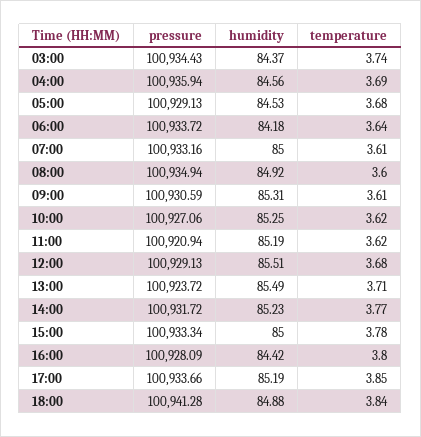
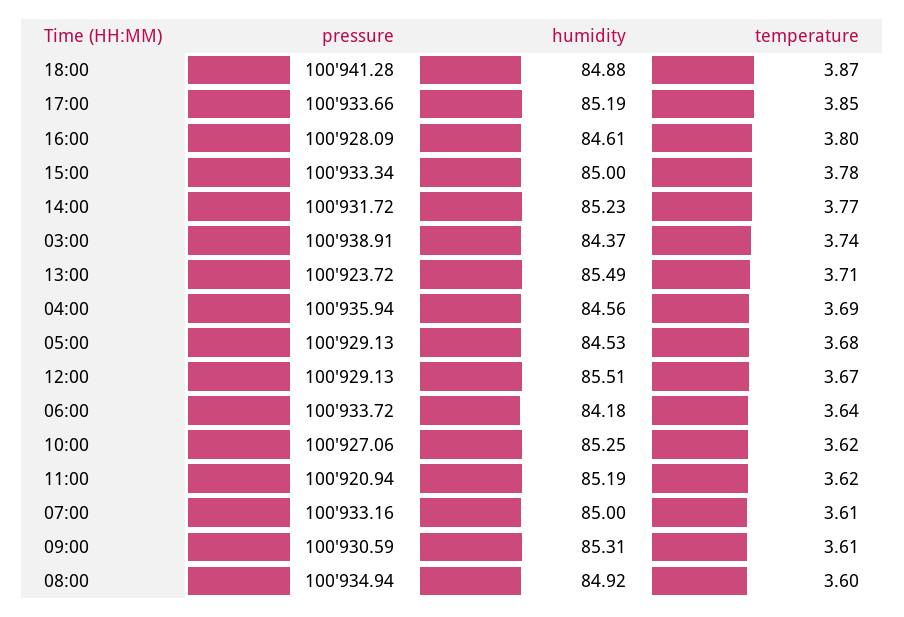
  {
    "pressure": {
-     "03:00": 100934.43,
+     "03:00": 100938.91,
      "04:00": 100935.94,
      "05:00": 100929.13,
      "06:00": 100933.72,
      "07:00": 100933.16,
      "08:00": 100934.94,
      "09:00": 100930.59,
      "10:00": 100927.06,
      "11:00": 100920.94,
      "12:00": 100929.13,
      "13:00": 100923.72,
      "14:00": 100931.72,
      "15:00": 100933.34,
      "16:00": 100928.09,
      "17:00": 100933.66,
      "18:00": 100941.28
    },
    "humidity": {
      "03:00": 84.37,
      "04:00": 84.56,
      "05:00": 84.53,
      "06:00": 84.18,
      "07:00": 85,
      "08:00": 84.92,
      "09:00": 85.31,
      "10:00": 85.25,
      "11:00": 85.19,
      "12:00": 85.51,
      "13:00": 85.49,
      "14:00": 85.23,
      "15:00": 85,
-     "16:00": 84.42,
+     "16:00": 84.61,
      "17:00": 85.19,
      "18:00": 84.88
    },
    "temperature": {
      "03:00": 3.74,
      "04:00": 3.69,
      "05:00": 3.68,
      "06:00": 3.64,
      "07:00": 3.61,
      "08:00": 3.6,
      "09:00": 3.61,
      "10:00": 3.62,
      "11:00": 3.62,
-     "12:00": 3.68,
+     "12:00": 3.67,
      "13:00": 3.71,
      "14:00": 3.77,
      "15:00": 3.78,
      "16:00": 3.8,
      "17:00": 3.85,
-     "18:00": 3.84
+     "18:00": 3.87
    }
  }

